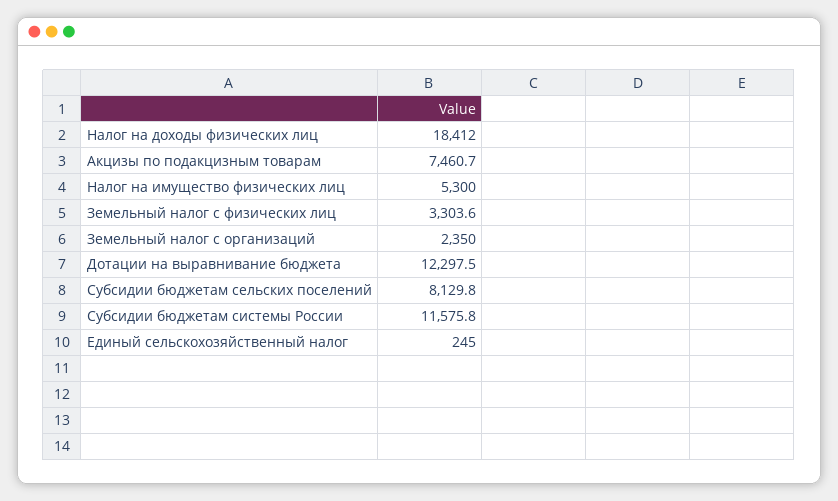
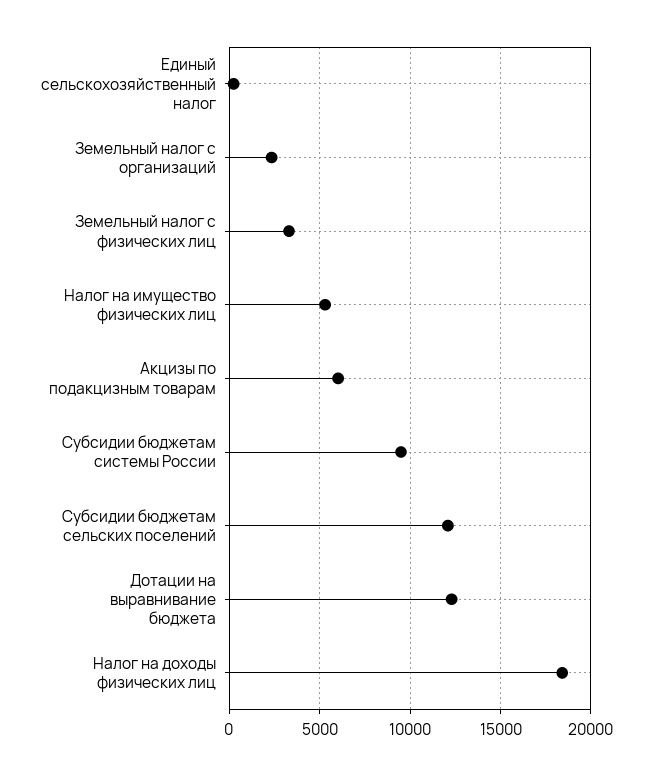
  {
    "Налог на доходы физических лиц": 18412,
-   "Акцизы по подакцизным товарам": 7460.7,
+   "Акцизы по подакцизным товарам": 6000,
    "Налог на имущество физических лиц": 5300,
    "Земельный налог с физических лиц": 3303.6,
    "Земельный налог с организаций": 2350,
    "Дотации на выравнивание бюджета": 12297.5,
-   "Субсидии бюджетам сельских поселений": 8129.8,
+   "Субсидии бюджетам сельских поселений": 12000,
-   "Субсидии бюджетам системы России": 11575.8,
+   "Субсидии бюджетам системы России": 9500,
    "Единый сельскохозяйственный налог": 245
  }

